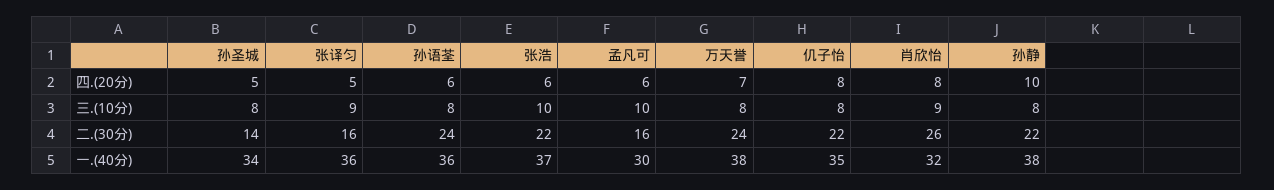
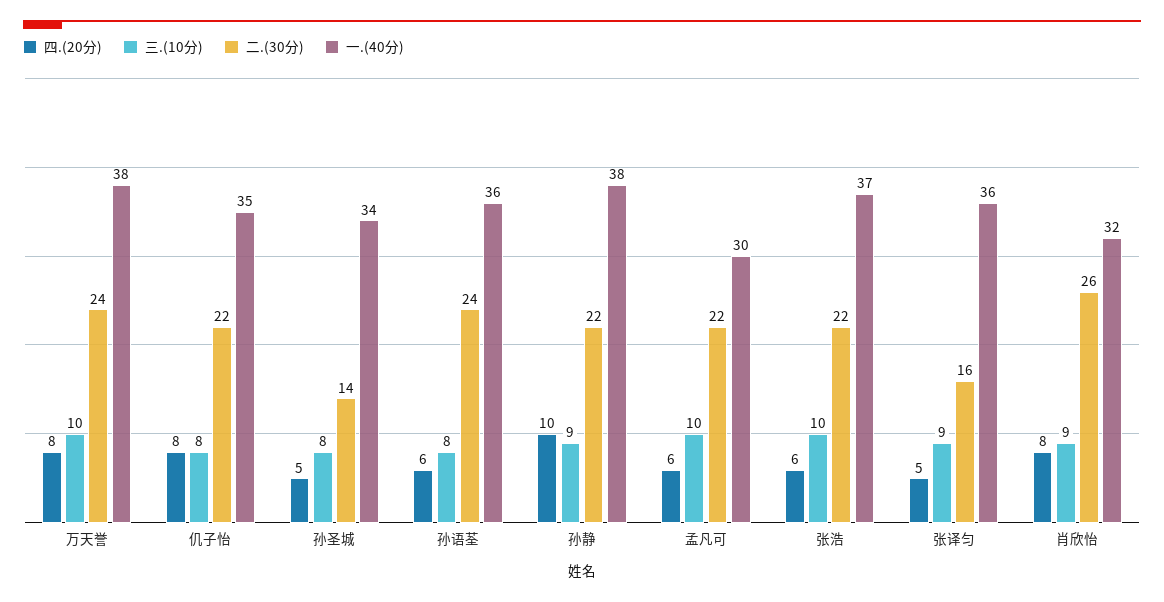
  {
    "四.(20分)": {
      "孙圣城": 5,
      "张译匀": 5,
      "孙语荃": 6,
      "张浩": 6,
      "孟凡可": 6,
-     "万天誉": 7,
+     "万天誉": 8,
      "仉子怡": 8,
      "肖欣怡": 8,
      "孙静": 10
    },
    "三.(10分)": {
      "孙圣城": 8,
      "张译匀": 9,
      "孙语荃": 8,
      "张浩": 10,
      "孟凡可": 10,
-     "万天誉": 8,
+     "万天誉": 10,
      "仉子怡": 8,
      "肖欣怡": 9,
-     "孙静": 8
+     "孙静": 9
    },
    "二.(30分)": {
      "孙圣城": 14,
      "张译匀": 16,
      "孙语荃": 24,
      "张浩": 22,
-     "孟凡可": 16,
+     "孟凡可": 22,
      "万天誉": 24,
      "仉子怡": 22,
      "肖欣怡": 26,
      "孙静": 22
    },
    "一.(40分)": {
      "孙圣城": 34,
      "张译匀": 36,
      "孙语荃": 36,
      "张浩": 37,
      "孟凡可": 30,
      "万天誉": 38,
      "仉子怡": 35,
      "肖欣怡": 32,
      "孙静": 38
    }
  }

